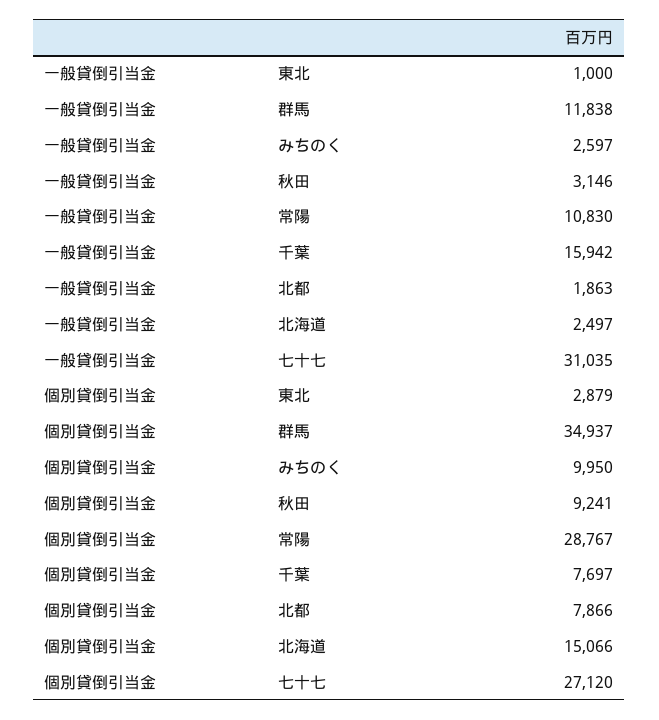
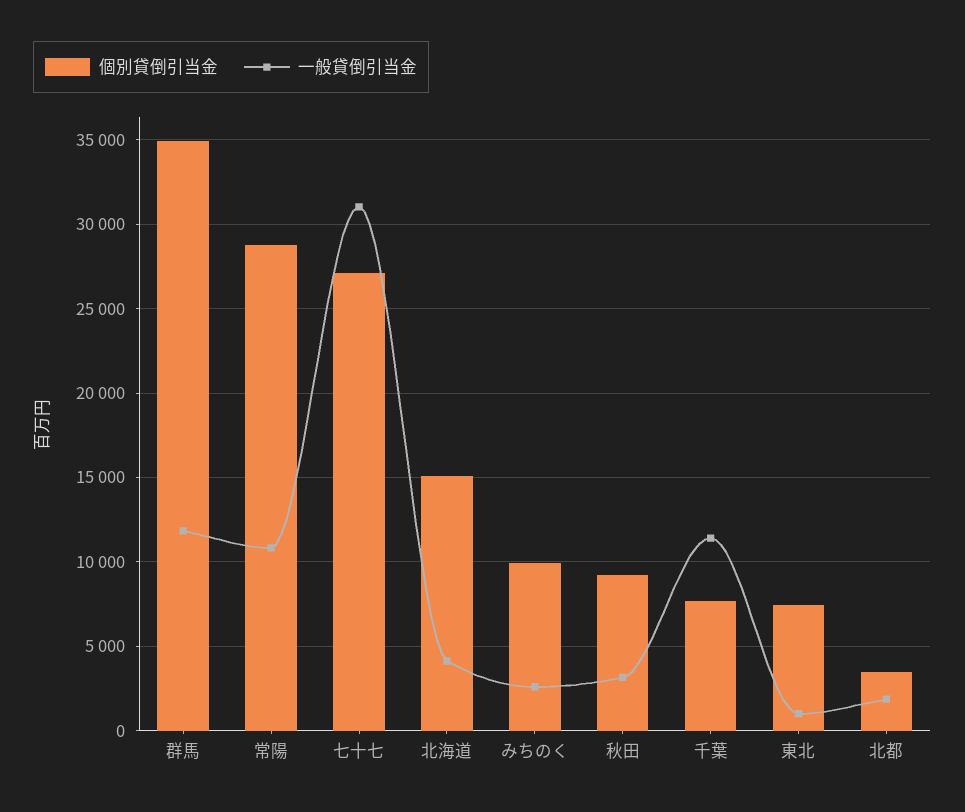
  {
    "一般貸倒引当金": {
      "東北": 1000,
      "群馬": 11838,
      "みちのく": 2597,
      "秋田": 3146,
      "常陽": 10830,
-     "千葉": 15942,
+     "千葉": 11500,
      "北都": 1863,
-     "北海道": 2497,
+     "北海道": 4000,
      "七十七": 31035
    },
    "個別貸倒引当金": {
-     "東北": 2879,
+     "東北": 7500,
      "群馬": 34937,
      "みちのく": 9950,
      "秋田": 9241,
      "常陽": 28767,
      "千葉": 7697,
-     "北都": 7866,
+     "北都": 3500,
      "北海道": 15066,
      "七十七": 27120
    }
  }

